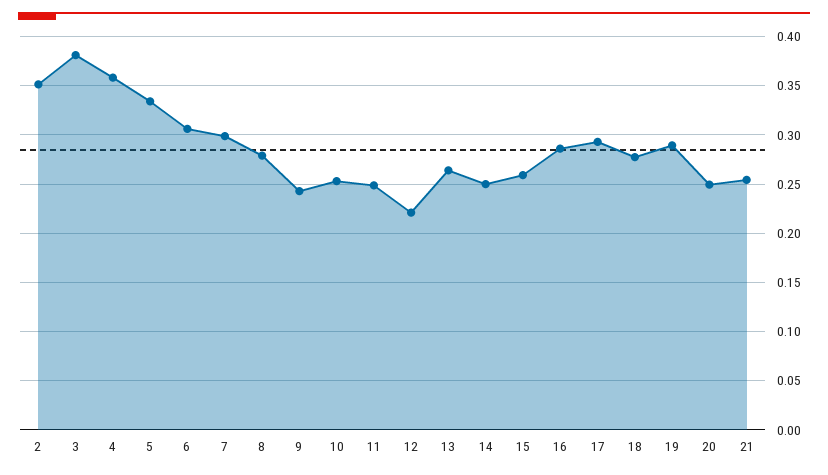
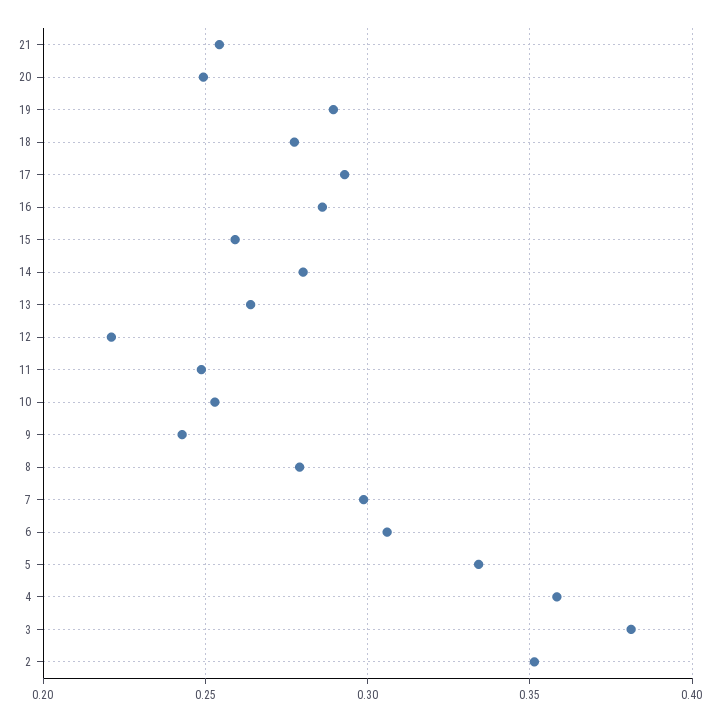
  {
    "2": 0.35,
    "3": 0.38,
    "4": 0.36,
    "5": 0.335,
    "6": 0.305,
    "7": 0.3,
    "8": 0.28,
    "9": 0.245,
    "10": 0.255,
    "11": 0.25,
    "12": 0.22,
    "13": 0.265,
-   "14": 0.25,
+   "14": 0.28,
    "15": 0.26,
    "16": 0.285,
    "17": 0.295,
    "18": 0.275,
    "19": 0.29,
    "20": 0.25,
    "21": 0.255
  }

